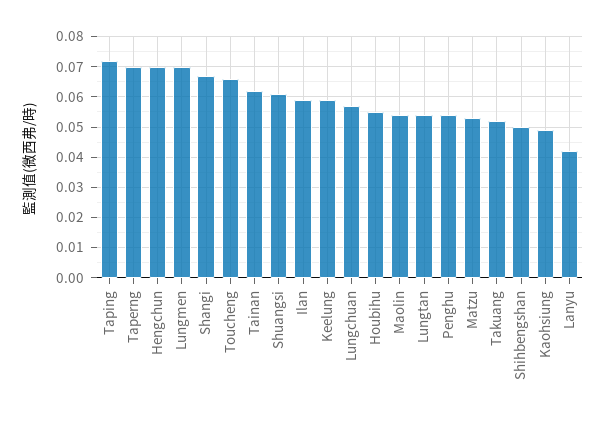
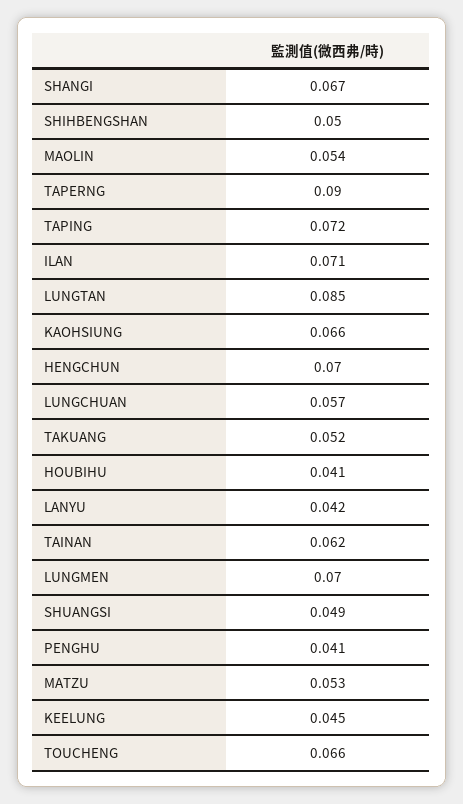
  {
    "Taping": 0.072,
-   "Taperng": 0.07,
+   "Taperng": 0.09,
    "Hengchun": 0.07,
    "Lungmen": 0.07,
    "Shangi": 0.067,
    "Toucheng": 0.066,
    "Tainan": 0.062,
-   "Shuangsi": 0.06,
+   "Shuangsi": 0.049,
-   "Ilan": 0.06,
+   "Ilan": 0.071,
-   "Keelung": 0.06,
+   "Keelung": 0.045,
    "Lungchuan": 0.057,
-   "Houbihu": 0.055,
+   "Houbihu": 0.041,
    "Maolin": 0.054,
-   "Lungtan": 0.055,
+   "Lungtan": 0.085,
-   "Penghu": 0.055,
+   "Penghu": 0.041,
    "Matzu": 0.053,
    "Takuang": 0.052,
    "Shihbengshan": 0.05,
-   "Kaohsiung": 0.05,
+   "Kaohsiung": 0.066,
    "Lanyu": 0.042
  }

